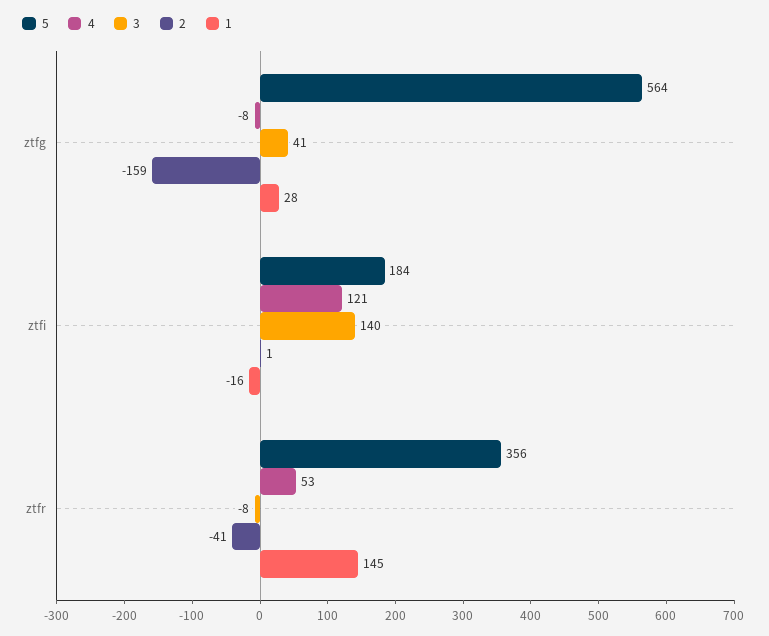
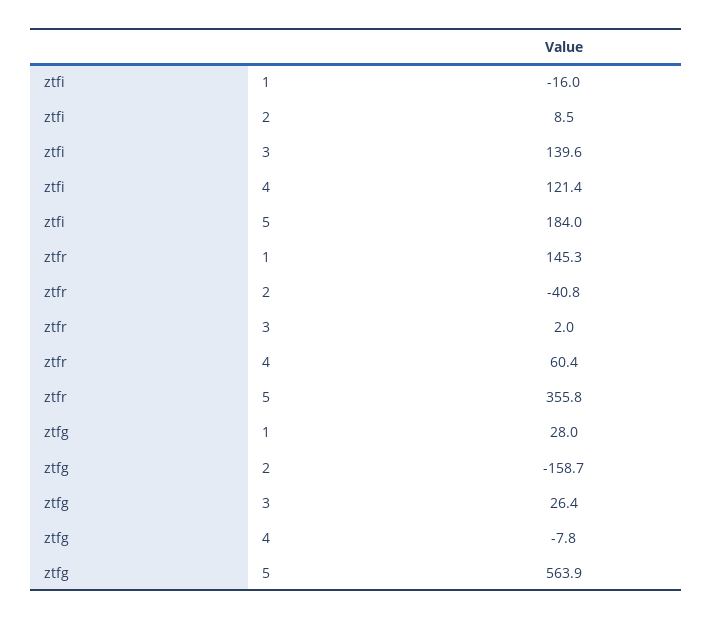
  {
    "5": {
      "ztfg": 563.9,
      "ztfi": 184,
      "ztfr": 355.8
    },
    "4": {
      "ztfg": -7.8,
      "ztfi": 121.4,
-     "ztfr": 53
+     "ztfr": 60.4
    },
    "3": {
-     "ztfg": 41,
+     "ztfg": 26.4,
      "ztfi": 139.6,
-     "ztfr": -8
+     "ztfr": 2
    },
    "2": {
      "ztfg": -158.7,
-     "ztfi": 1,
+     "ztfi": 8.5,
      "ztfr": -40.8
    },
    "1": {
      "ztfg": 28,
      "ztfi": -16,
      "ztfr": 145.3
    }
  }

